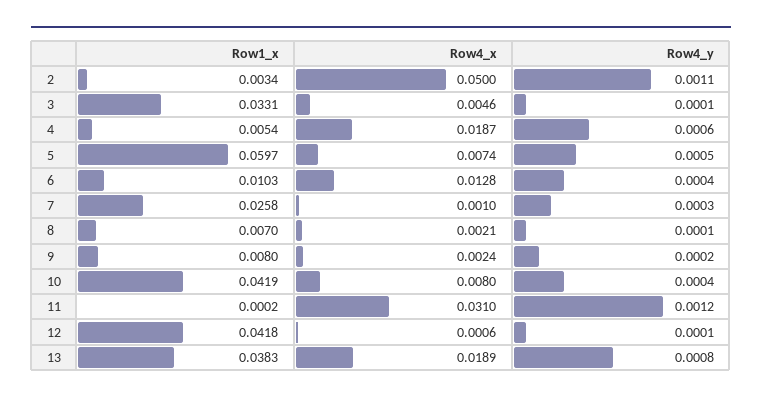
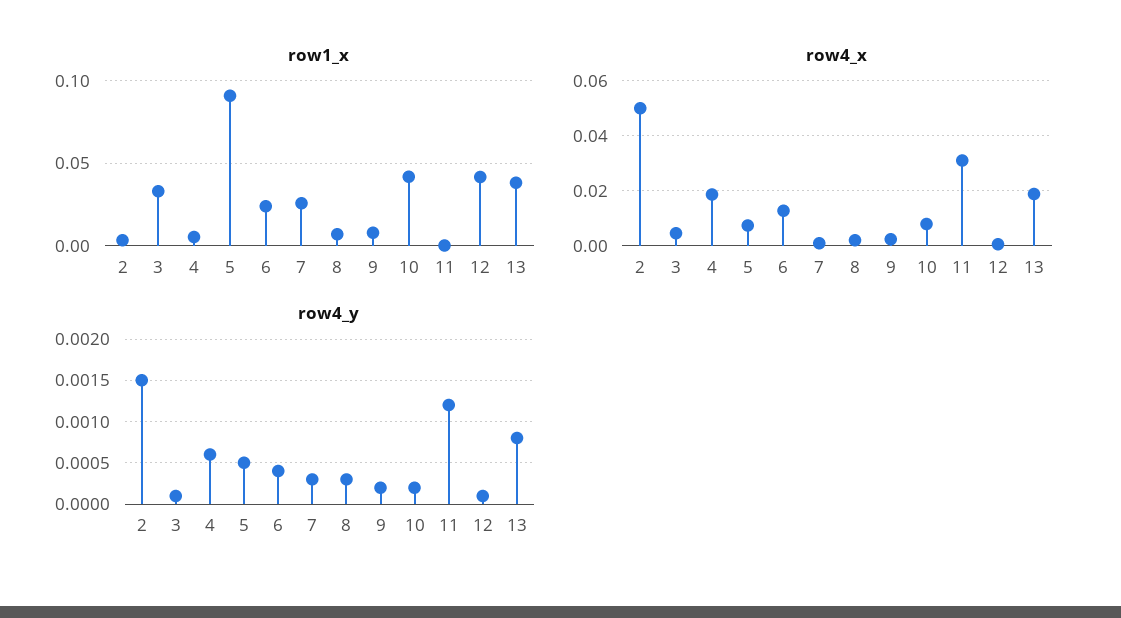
  {
    "Row1_x": {
      "2": 0.0034,
      "3": 0.0331,
      "4": 0.0054,
-     "5": 0.0597,
+     "5": 0.09,
-     "6": 0.0103,
+     "6": 0.025,
      "7": 0.0258,
      "8": 0.007,
      "9": 0.008,
      "10": 0.0419,
      "11": 0.0002,
      "12": 0.0418,
      "13": 0.0383
    },
    "Row4_x": {
      "2": 0.05,
      "3": 0.0046,
      "4": 0.0187,
      "5": 0.0074,
      "6": 0.0128,
      "7": 0.001,
      "8": 0.0021,
      "9": 0.0024,
      "10": 0.008,
      "11": 0.031,
      "12": 0.0006,
      "13": 0.0189
    },
    "Row4_y": {
-     "2": 0.0011,
+     "2": 0.0015,
      "3": 0.0001,
      "4": 0.0006,
      "5": 0.0005,
      "6": 0.0004,
      "7": 0.0003,
-     "8": 0.0001,
+     "8": 0.0003,
      "9": 0.0002,
-     "10": 0.0004,
+     "10": 0.0002,
      "11": 0.0012,
      "12": 0.0001,
      "13": 0.0008
    }
  }

